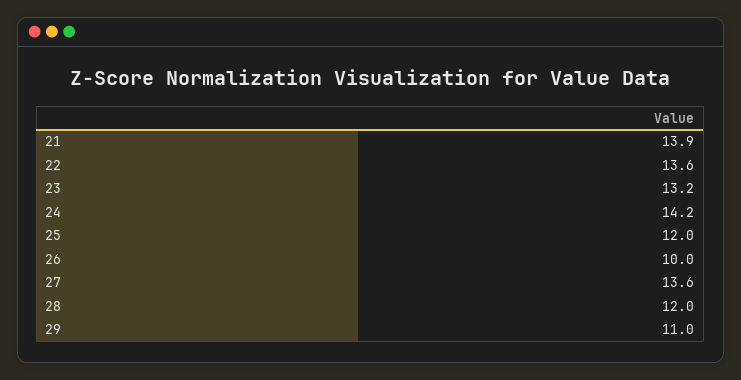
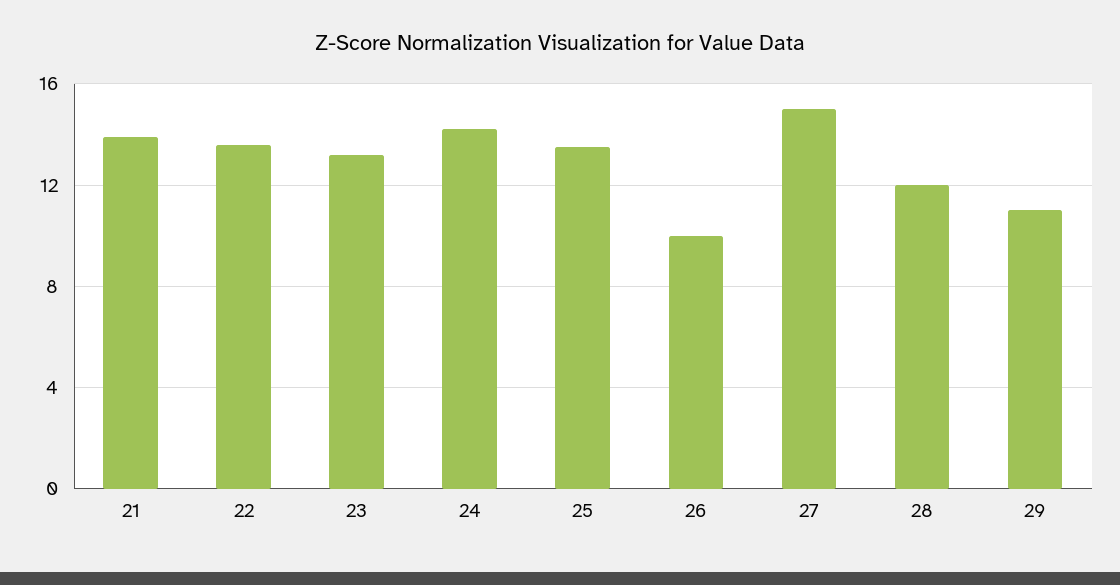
  {
    "21": 13.9,
    "22": 13.6,
    "23": 13.2,
    "24": 14.2,
-   "25": 12,
+   "25": 13.5,
    "26": 10,
-   "27": 13.6,
+   "27": 15,
    "28": 12,
    "29": 11
  }

